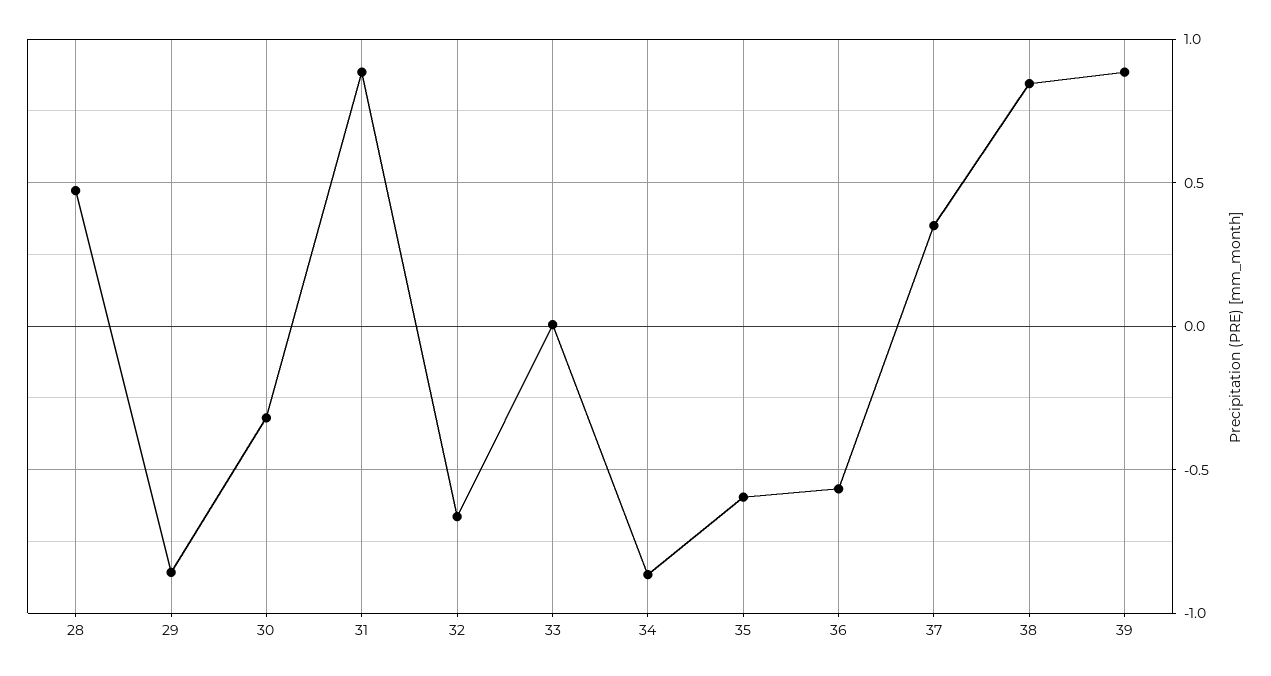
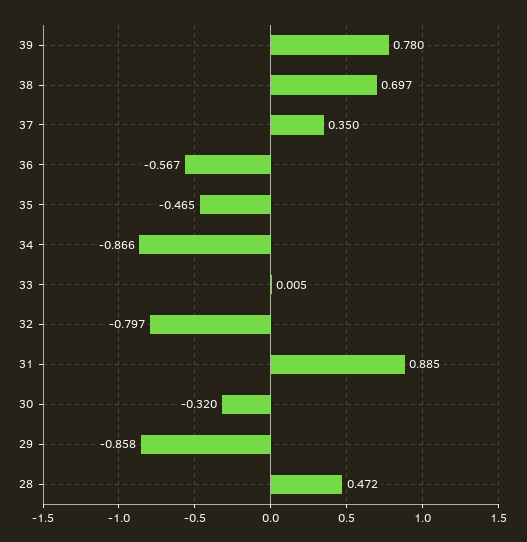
  {
    "28": 0.472,
    "29": -0.858,
    "30": -0.32,
    "31": 0.885,
-   "32": -0.65,
+   "32": -0.797,
    "33": 0.005,
    "34": -0.866,
-   "35": -0.6,
+   "35": -0.465,
    "36": -0.567,
    "37": 0.35,
-   "38": 0.85,
+   "38": 0.697,
-   "39": 0.9
+   "39": 0.78
  }

